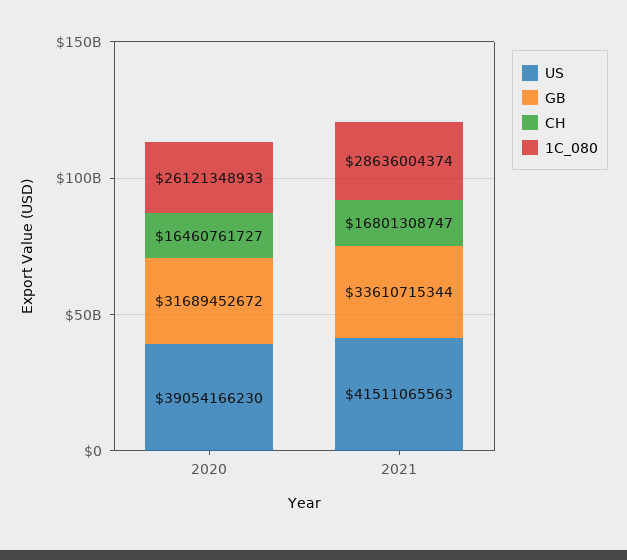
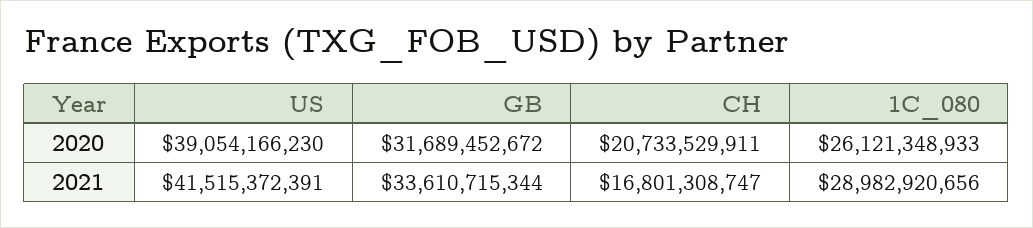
  {
    "US": {
      "2020": 39054166230,
-     "2021": 41511065563
+     "2021": 41515372391
    },
    "GB": {
      "2020": 31689452672,
      "2021": 33610715344
    },
    "CH": {
-     "2020": 16460761727,
+     "2020": 20733529911,
      "2021": 16801308747
    },
    "1C_080": {
      "2020": 26121348933,
-     "2021": 28636004374
+     "2021": 28982920656
    }
  }

